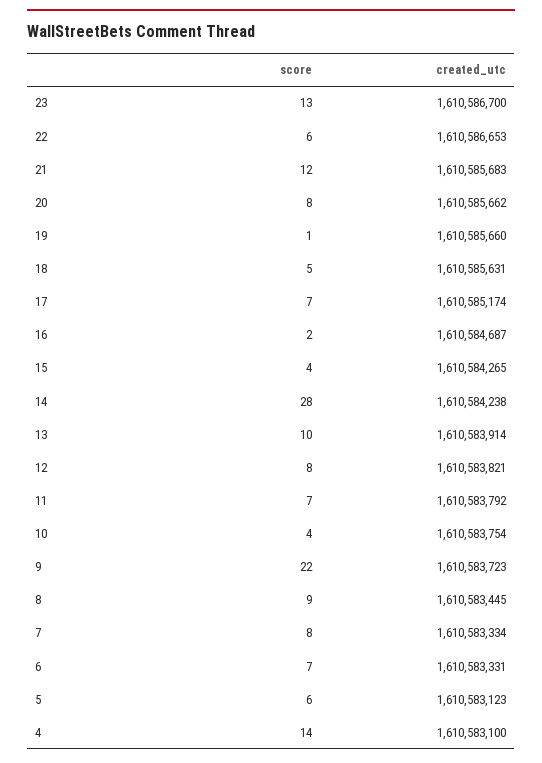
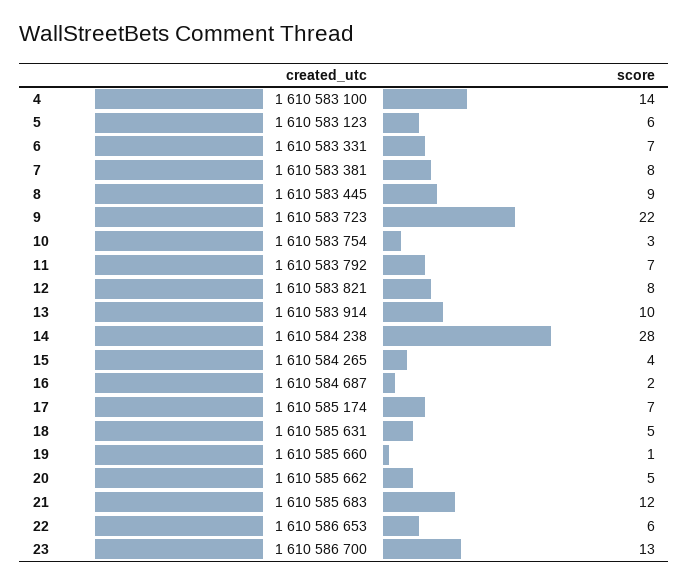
  {
    "score": {
      "23": 13,
      "22": 6,
      "21": 12,
-     "20": 8,
+     "20": 5,
      "19": 1,
      "18": 5,
      "17": 7,
      "16": 2,
      "15": 4,
      "14": 28,
      "13": 10,
      "12": 8,
      "11": 7,
-     "10": 4,
+     "10": 3,
      "9": 22,
      "8": 9,
      "7": 8,
      "6": 7,
      "5": 6,
      "4": 14
    },
    "created_utc": {
      "23": 1610586700,
      "22": 1610586653,
      "21": 1610585683,
      "20": 1610585662,
      "19": 1610585660,
      "18": 1610585631,
      "17": 1610585174,
      "16": 1610584687,
      "15": 1610584265,
      "14": 1610584238,
      "13": 1610583914,
      "12": 1610583821,
      "11": 1610583792,
      "10": 1610583754,
      "9": 1610583723,
      "8": 1610583445,
-     "7": 1610583334,
+     "7": 1610583381,
      "6": 1610583331,
      "5": 1610583123,
      "4": 1610583100
    }
  }

